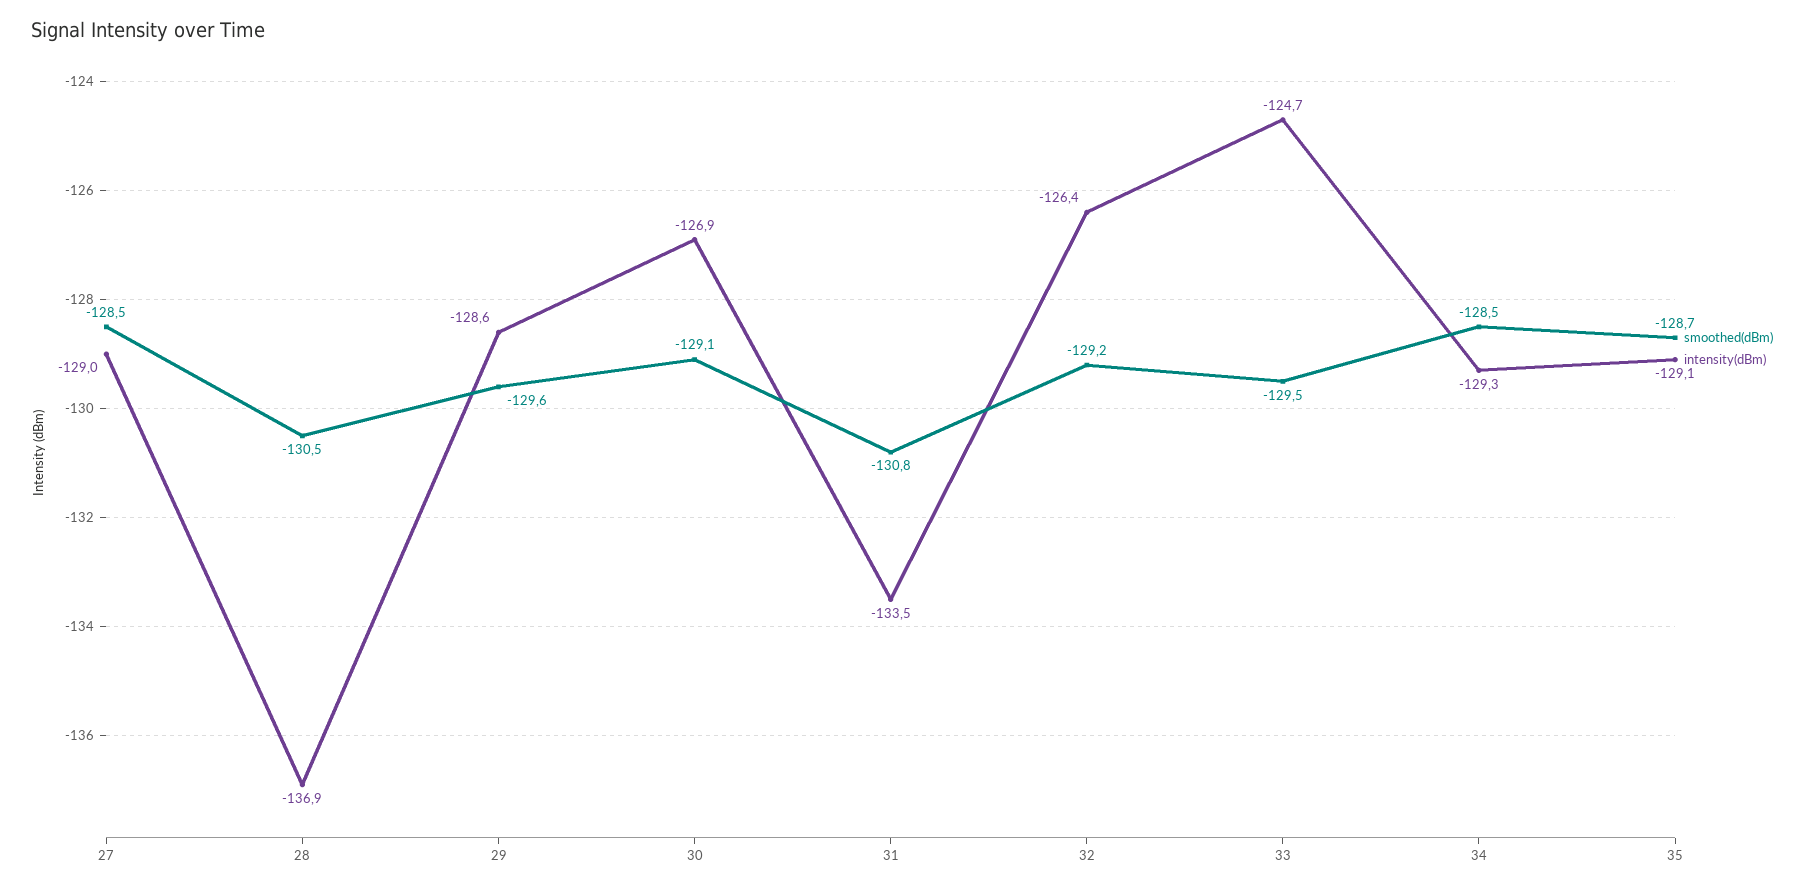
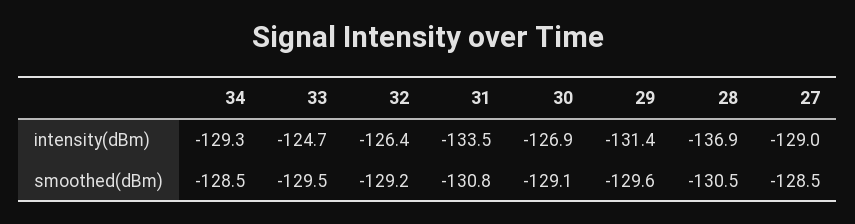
  {
    "smoothed(dBm)": {
      "27": -128.5,
      "28": -130.5,
      "29": -129.6,
      "30": -129.1,
      "31": -130.8,
      "32": -129.2,
      "33": -129.5,
-     "34": -128.5,
+     "34": -128.5
-     "35": -128.7
    },
    "intensity(dBm)": {
      "27": -129,
      "28": -136.9,
-     "29": -128.6,
+     "29": -131.4,
      "30": -126.9,
      "31": -133.5,
      "32": -126.4,
      "33": -124.7,
-     "34": -129.3,
+     "34": -129.3
-     "35": -129.1
    }
  }

